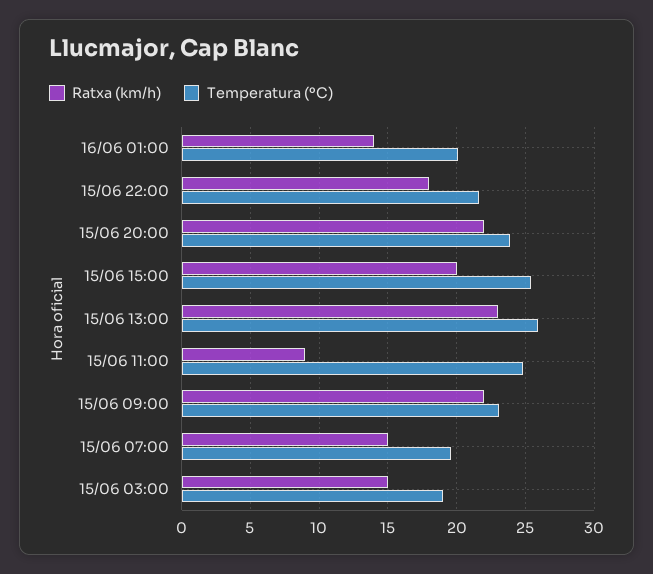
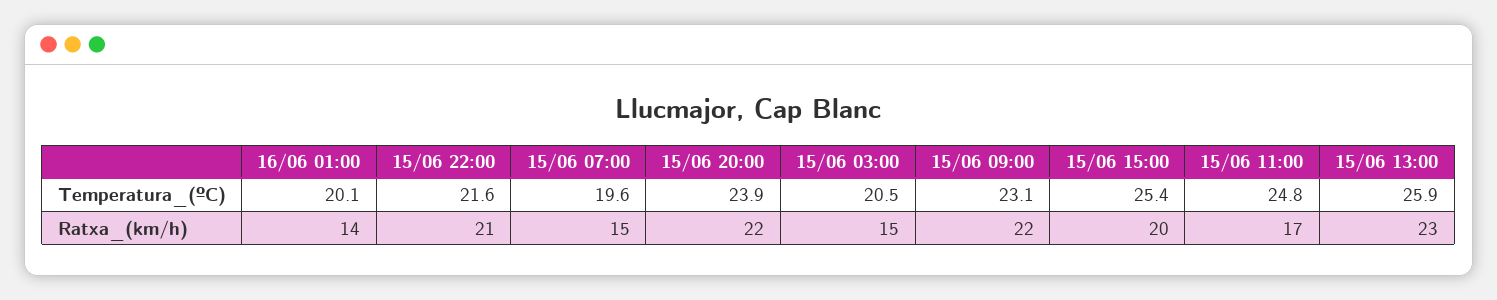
  {
    "Ratxa (km/h)": {
      "16/06 01:00": 14,
-     "15/06 22:00": 18,
+     "15/06 22:00": 21,
      "15/06 20:00": 22,
      "15/06 15:00": 20,
      "15/06 13:00": 23,
-     "15/06 11:00": 9,
+     "15/06 11:00": 17,
      "15/06 09:00": 22,
      "15/06 07:00": 15,
      "15/06 03:00": 15
    },
    "Temperatura (ºC)": {
      "16/06 01:00": 20.1,
      "15/06 22:00": 21.6,
      "15/06 20:00": 23.9,
      "15/06 15:00": 25.4,
      "15/06 13:00": 25.9,
      "15/06 11:00": 24.8,
      "15/06 09:00": 23.1,
      "15/06 07:00": 19.6,
-     "15/06 03:00": 19
+     "15/06 03:00": 20.5
    }
  }

